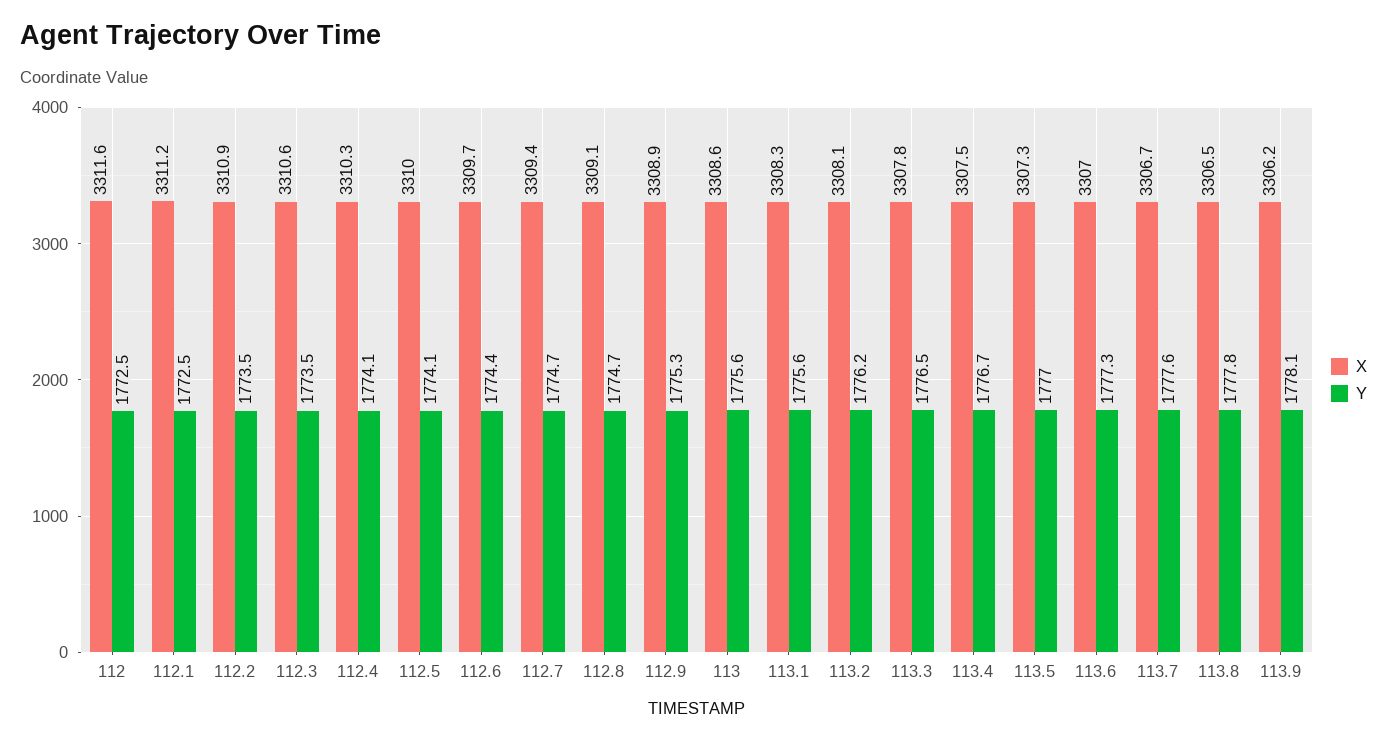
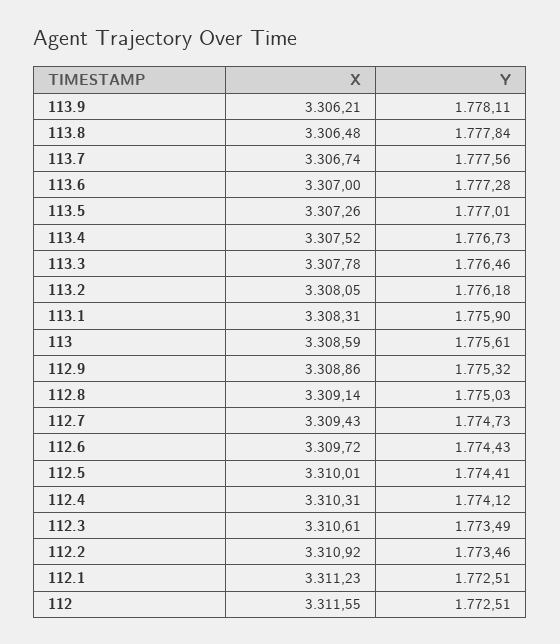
  {
    "X": {
      "112": 3311.55,
      "112.1": 3311.23,
      "112.2": 3310.92,
      "112.3": 3310.61,
      "112.4": 3310.31,
      "112.5": 3310.01,
      "112.6": 3309.72,
      "112.7": 3309.43,
      "112.8": 3309.14,
      "112.9": 3308.86,
      "113": 3308.59,
      "113.1": 3308.31,
      "113.2": 3308.05,
      "113.3": 3307.78,
      "113.4": 3307.52,
      "113.5": 3307.26,
      "113.6": 3307,
      "113.7": 3306.74,
      "113.8": 3306.48,
      "113.9": 3306.21
    },
    "Y": {
      "112": 1772.51,
      "112.1": 1772.51,
      "112.2": 1773.46,
      "112.3": 1773.49,
      "112.4": 1774.12,
-     "112.5": 1774.1,
+     "112.5": 1774.41,
      "112.6": 1774.43,
      "112.7": 1774.73,
-     "112.8": 1774.7,
+     "112.8": 1775.03,
      "112.9": 1775.32,
      "113": 1775.61,
-     "113.1": 1775.6,
+     "113.1": 1775.9,
      "113.2": 1776.18,
      "113.3": 1776.46,
      "113.4": 1776.73,
      "113.5": 1777.01,
      "113.6": 1777.28,
      "113.7": 1777.56,
      "113.8": 1777.84,
      "113.9": 1778.11
    }
  }

